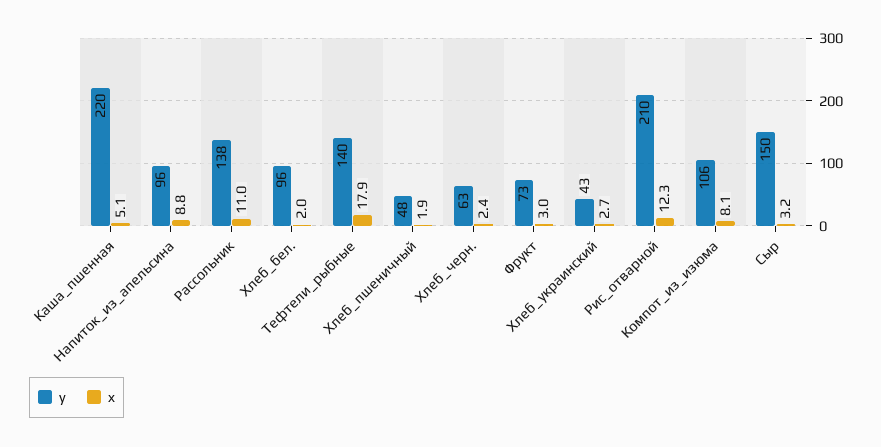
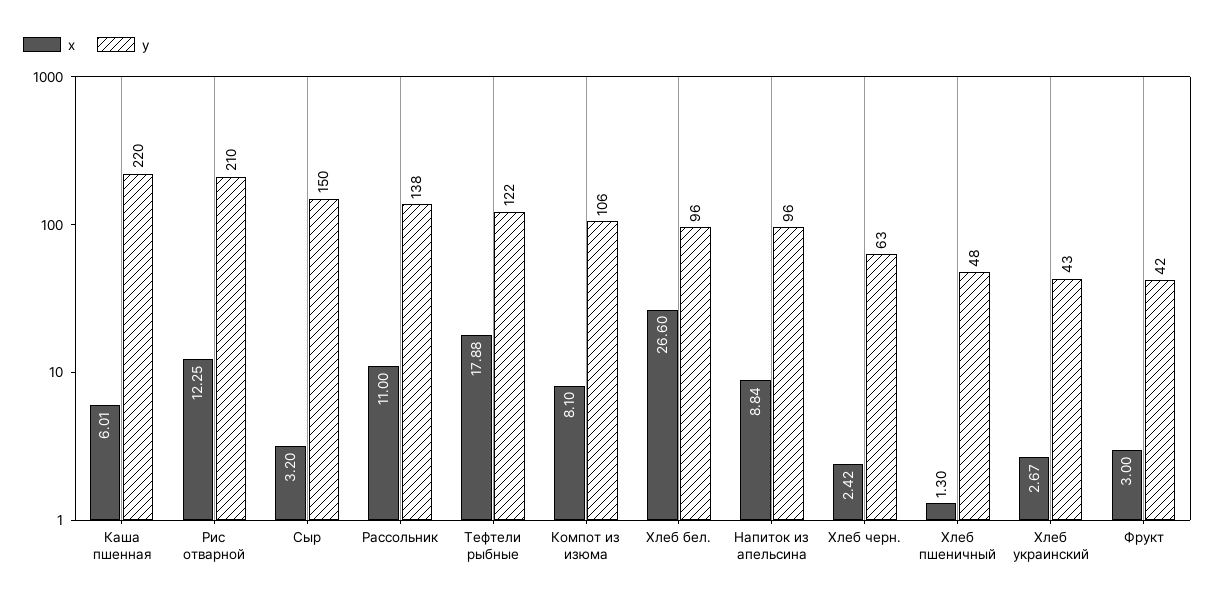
  {
    "y": {
      "Каша_пшенная": 220,
      "Напиток_из_апельсина": 96,
      "Рассольник": 138,
      "Хлеб_бел.": 96,
-     "Тефтели_рыбные": 140,
+     "Тефтели_рыбные": 122,
      "Хлеб_пшеничный": 48,
      "Хлеб_черн.": 63,
-     "Фрукт": 73,
+     "Фрукт": 42,
      "Хлеб_украинский": 43,
      "Рис_отварной": 210,
      "Компот_из_изюма": 106,
      "Сыр": 150
    },
    "x": {
-     "Каша_пшенная": 5.1,
+     "Каша_пшенная": 6.01,
      "Напиток_из_апельсина": 8.84,
      "Рассольник": 11,
-     "Хлеб_бел.": 2,
+     "Хлеб_бел.": 26.6,
      "Тефтели_рыбные": 17.88,
-     "Хлеб_пшеничный": 1.9,
+     "Хлеб_пшеничный": 1.3,
      "Хлеб_черн.": 2.42,
      "Фрукт": 3,
      "Хлеб_украинский": 2.67,
      "Рис_отварной": 12.25,
      "Компот_из_изюма": 8.1,
      "Сыр": 3.2
    }
  }

